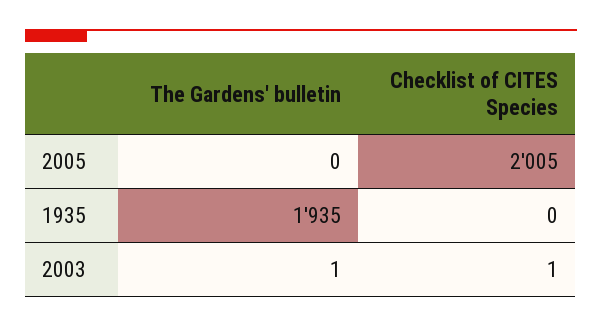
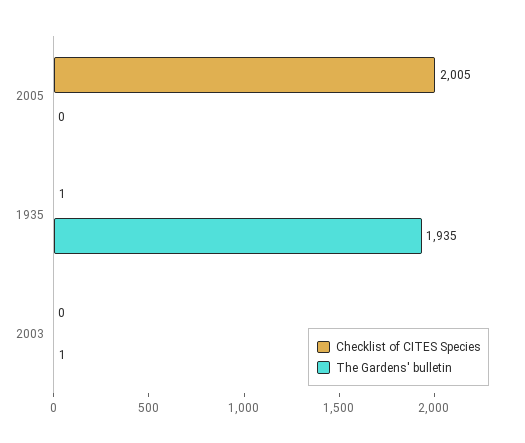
  {
    "The Gardens' bulletin": {
      "2005": 0,
      "1935": 1935,
      "2003": 1
    },
    "Checklist of CITES Species": {
      "2005": 2005,
-     "1935": 0,
+     "1935": 1,
-     "2003": 1
+     "2003": 0
    }
  }

